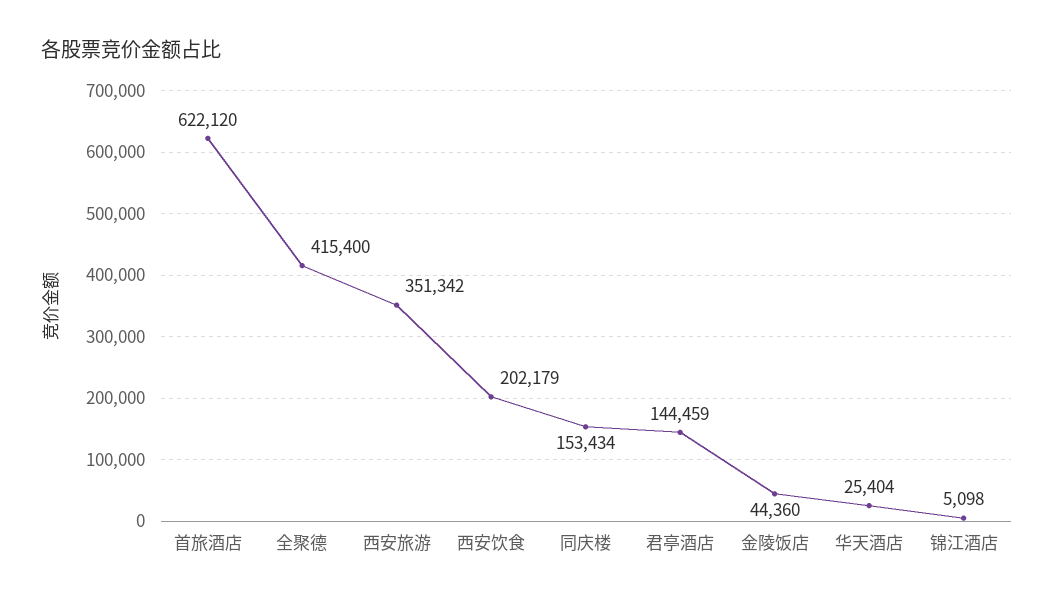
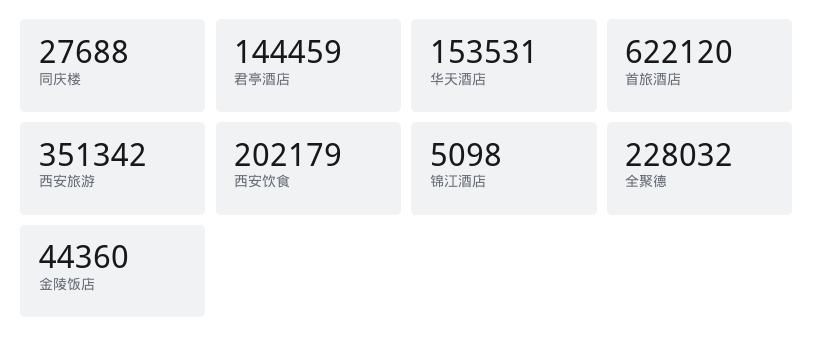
  {
    "首旅酒店": 622120,
-   "全聚德": 415400,
+   "全聚德": 228032,
    "西安旅游": 351342,
    "西安饮食": 202179,
-   "同庆楼": 153434,
+   "同庆楼": 27688,
    "君亭酒店": 144459,
    "金陵饭店": 44360,
-   "华天酒店": 25404,
+   "华天酒店": 153531,
    "锦江酒店": 5098
  }

